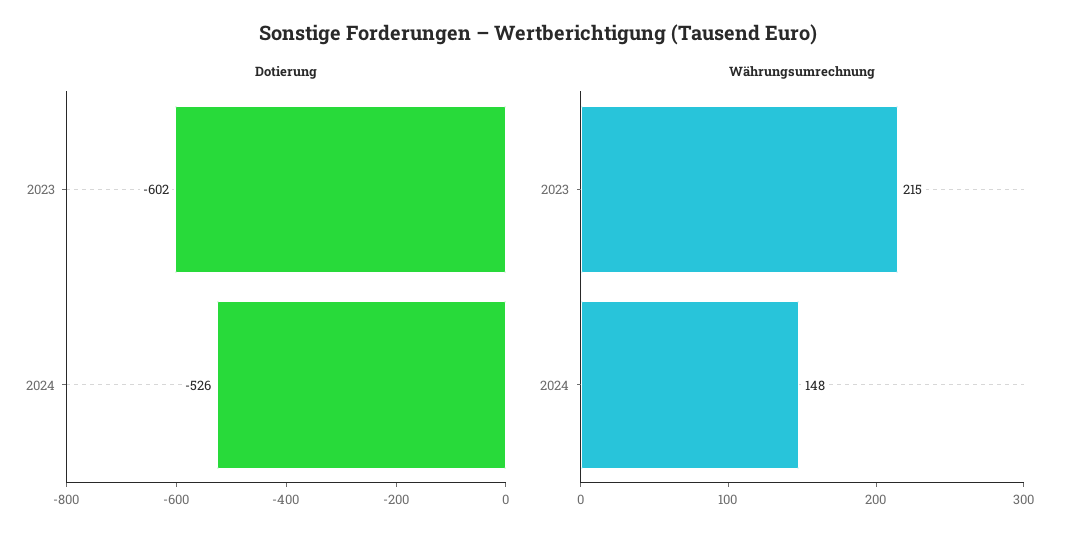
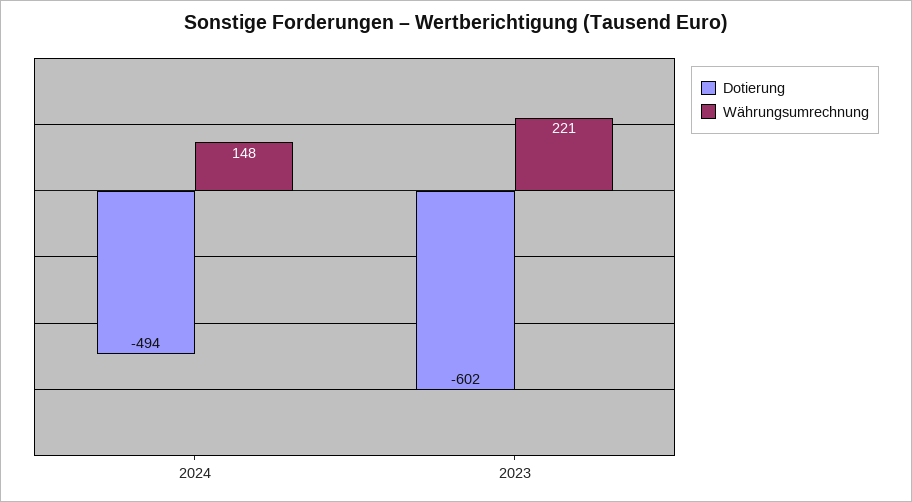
  {
    "Dotierung": {
      "2023": -602,
-     "2024": -526
+     "2024": -494
    },
    "Währungsumrechnung": {
-     "2023": 215,
+     "2023": 221,
      "2024": 148
    }
  }

